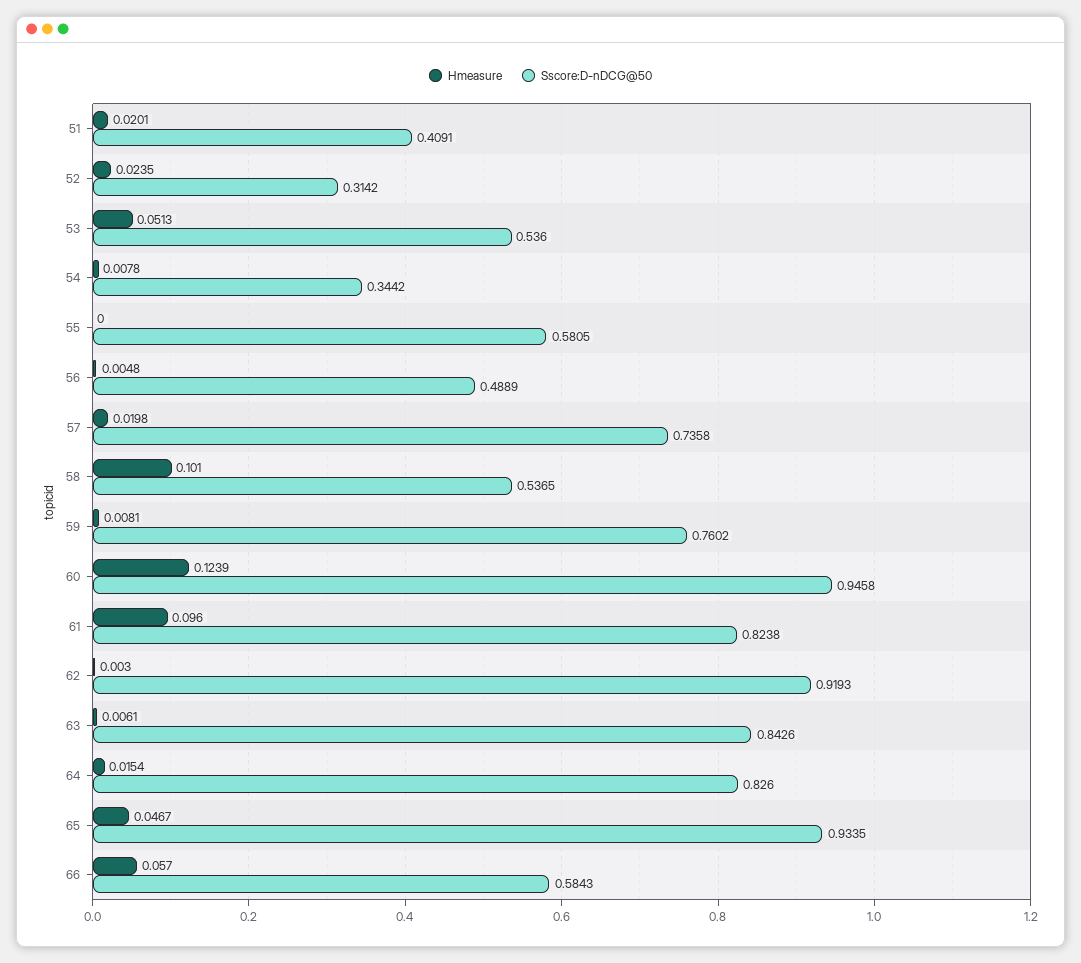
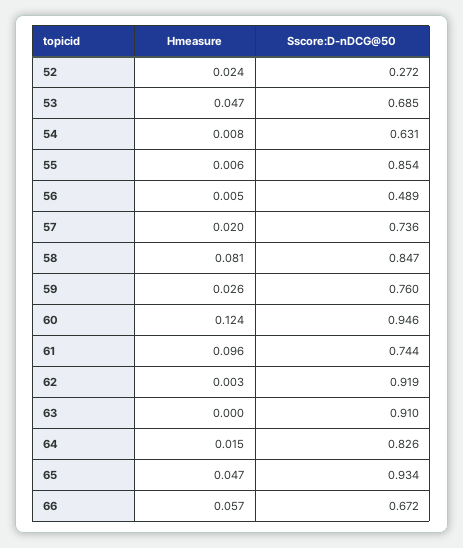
  {
    "Hmeasure": {
-     "51": 0.0201,
      "52": 0.0235,
-     "53": 0.0513,
+     "53": 0.047,
      "54": 0.0078,
-     "55": 0,
+     "55": 0.006,
      "56": 0.0048,
      "57": 0.0198,
-     "58": 0.101,
+     "58": 0.081,
-     "59": 0.0081,
+     "59": 0.026,
      "60": 0.1239,
      "61": 0.096,
      "62": 0.003,
-     "63": 0.0061,
+     "63": 0,
      "64": 0.0154,
      "65": 0.0467,
      "66": 0.057
    },
    "Sscore:D-nDCG@50": {
-     "51": 0.4091,
-     "52": 0.3142,
+     "52": 0.272,
-     "53": 0.536,
+     "53": 0.685,
-     "54": 0.3442,
+     "54": 0.631,
-     "55": 0.5805,
+     "55": 0.854,
      "56": 0.4889,
      "57": 0.7358,
-     "58": 0.5365,
+     "58": 0.847,
      "59": 0.7602,
      "60": 0.9458,
-     "61": 0.8238,
+     "61": 0.744,
      "62": 0.9193,
-     "63": 0.8426,
+     "63": 0.91,
      "64": 0.826,
      "65": 0.9335,
-     "66": 0.5843
+     "66": 0.672
    }
  }

